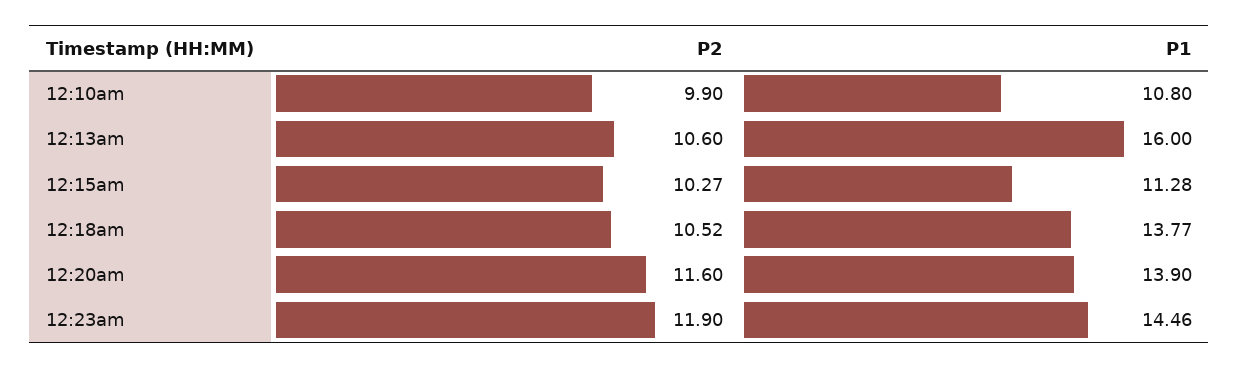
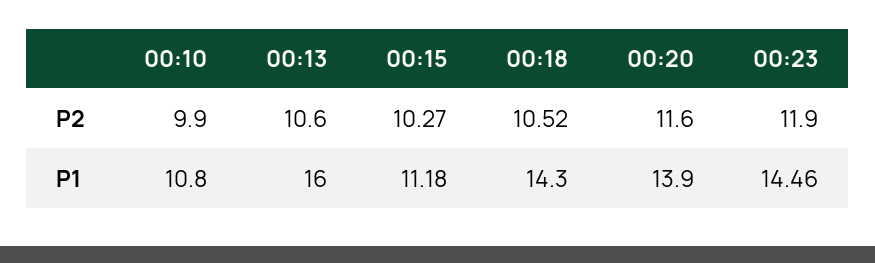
  {
    "P2": {
      "12:10am": 9.9,
      "12:13am": 10.6,
      "12:15am": 10.27,
      "12:18am": 10.52,
      "12:20am": 11.6,
      "12:23am": 11.9
    },
    "P1": {
      "12:10am": 10.8,
      "12:13am": 16,
-     "12:15am": 11.28,
+     "12:15am": 11.18,
-     "12:18am": 13.77,
+     "12:18am": 14.3,
      "12:20am": 13.9,
      "12:23am": 14.46
    }
  }

